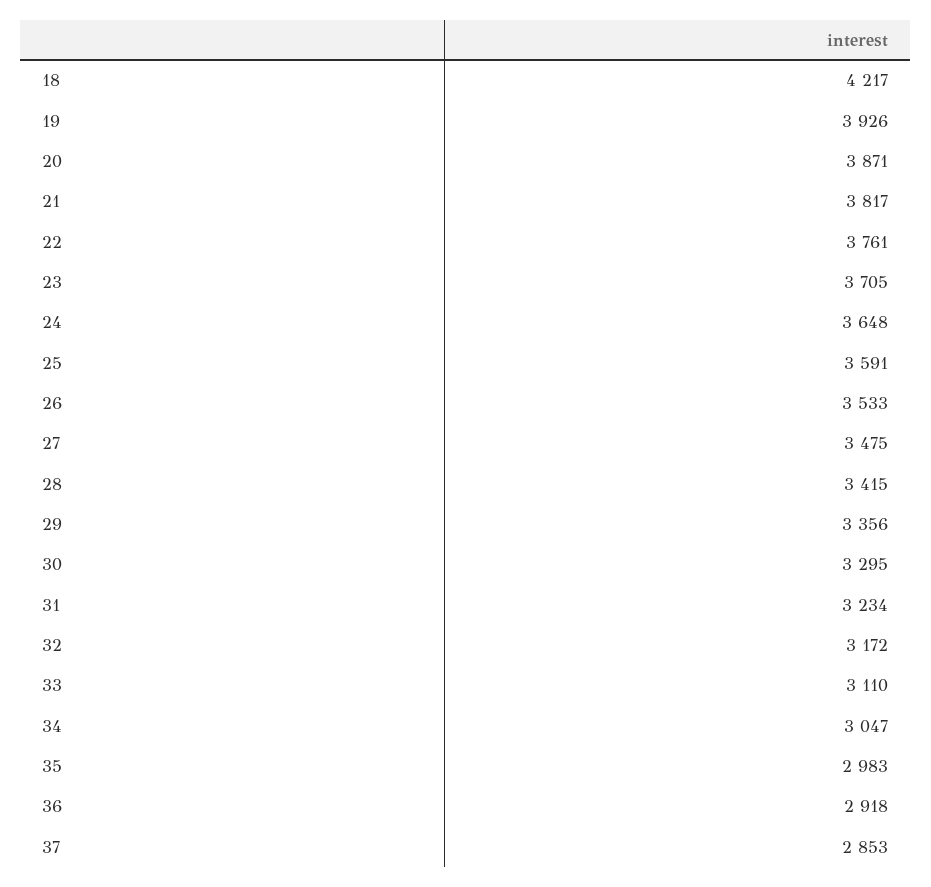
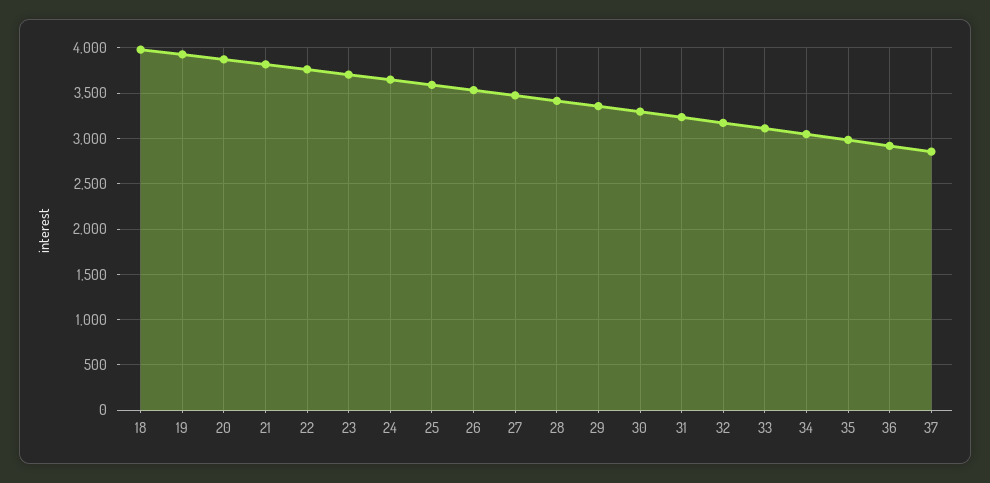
  {
-   "18": 4217,
+   "18": 4000,
    "19": 3926,
    "20": 3871,
    "21": 3817,
    "22": 3761,
    "23": 3705,
    "24": 3648,
    "25": 3591,
    "26": 3533,
    "27": 3475,
    "28": 3415,
    "29": 3356,
    "30": 3295,
    "31": 3234,
    "32": 3172,
    "33": 3110,
    "34": 3047,
    "35": 2983,
    "36": 2918,
    "37": 2853
  }

